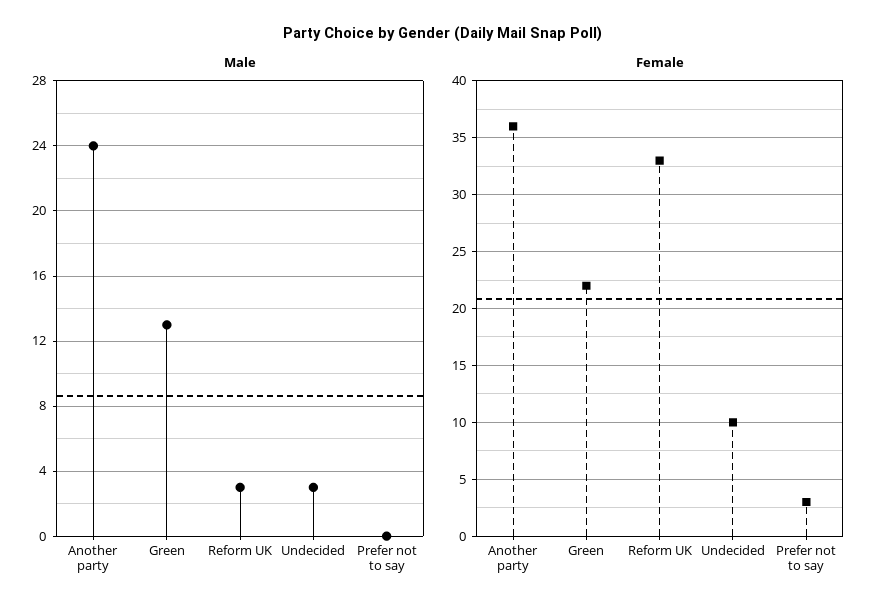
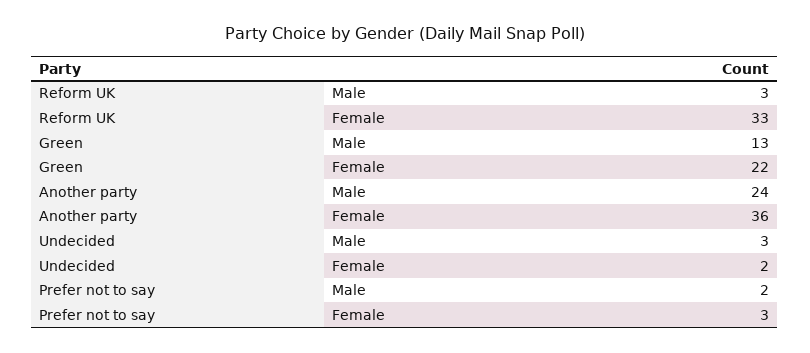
  {
    "Male": {
      "Another party": 24,
      "Green": 13,
      "Reform UK": 3,
      "Undecided": 3,
-     "Prefer not to say": 0
+     "Prefer not to say": 2
    },
    "Female": {
      "Another party": 36,
      "Green": 22,
      "Reform UK": 33,
-     "Undecided": 10,
+     "Undecided": 2,
      "Prefer not to say": 3
    }
  }

